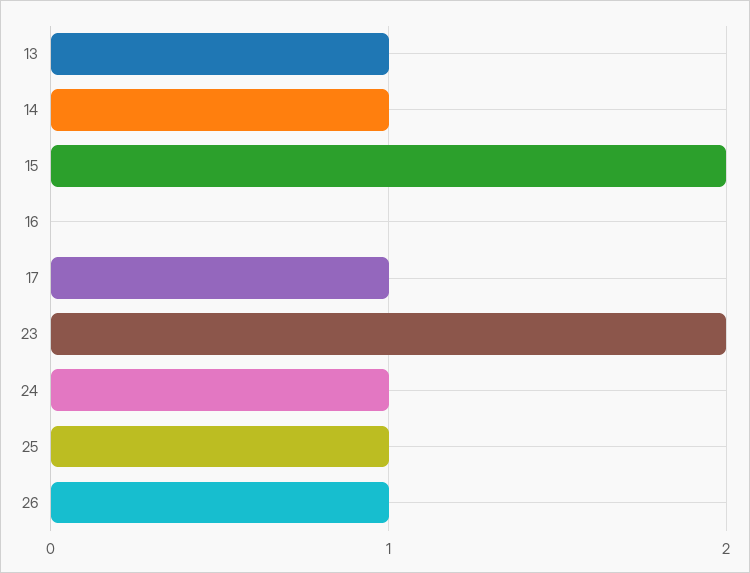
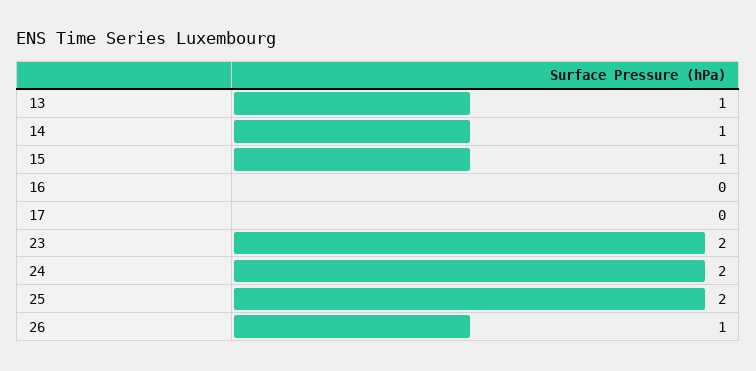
  {
    "13": 1,
    "14": 1,
-   "15": 2,
+   "15": 1,
    "16": 0,
-   "17": 1,
+   "17": 0,
    "23": 2,
-   "24": 1,
+   "24": 2,
-   "25": 1,
+   "25": 2,
    "26": 1
  }

